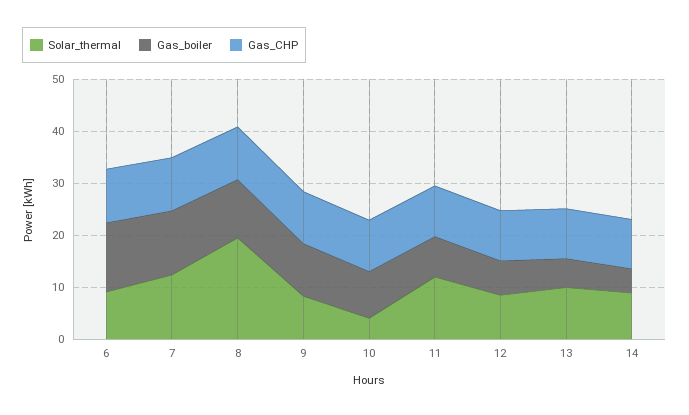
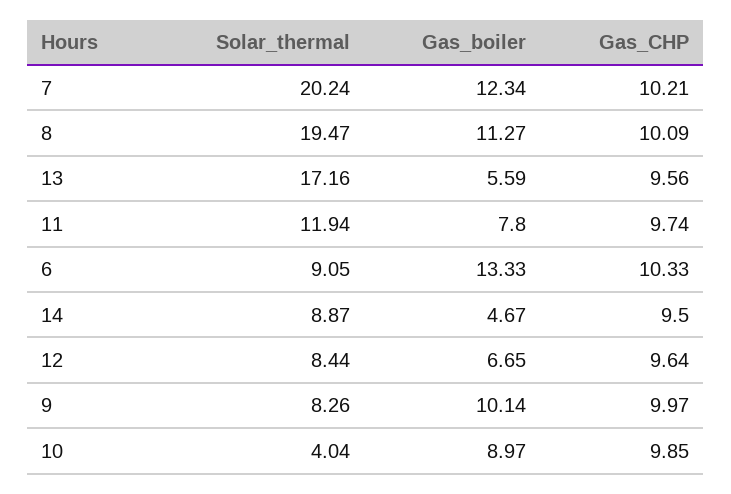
  {
    "Solar_thermal": {
      "6": 9.05,
-     "7": 12,
+     "7": 20.24,
      "8": 19.47,
      "9": 8.26,
      "10": 4.04,
      "11": 11.94,
      "12": 8.44,
-     "13": 10,
+     "13": 17.16,
      "14": 8.87
    },
    "Gas_boiler": {
      "6": 13.33,
      "7": 12.34,
      "8": 11.27,
      "9": 10.14,
      "10": 8.97,
      "11": 7.8,
      "12": 6.65,
      "13": 5.59,
      "14": 4.67
    },
    "Gas_CHP": {
      "6": 10.33,
      "7": 10.21,
      "8": 10.09,
      "9": 9.97,
      "10": 9.85,
      "11": 9.74,
      "12": 9.64,
      "13": 9.56,
      "14": 9.5
    }
  }

